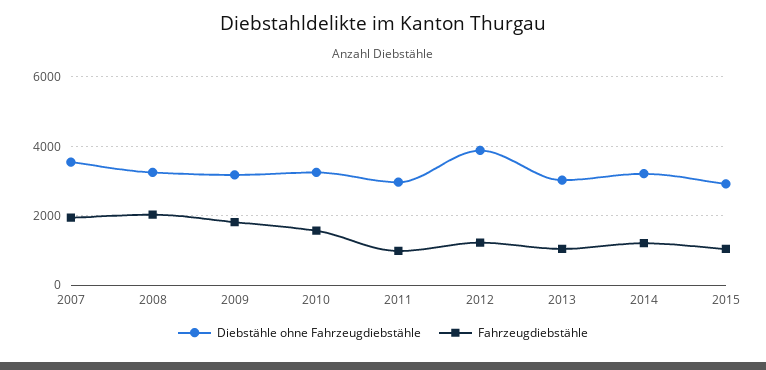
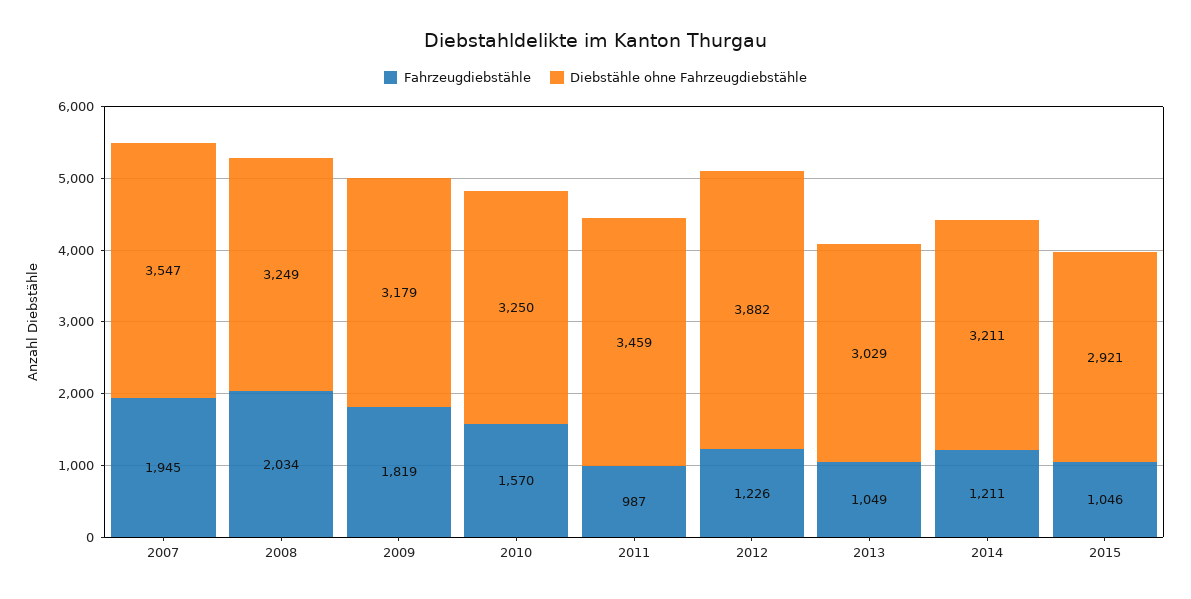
  {
    "Diebstähle ohne Fahrzeugdiebstähle": {
      "2007": 3547,
      "2008": 3249,
      "2009": 3179,
      "2010": 3250,
-     "2011": 3000,
+     "2011": 3459,
      "2012": 3882,
      "2013": 3029,
      "2014": 3211,
      "2015": 2921
    },
    "Fahrzeugdiebstähle": {
      "2007": 1945,
      "2008": 2034,
      "2009": 1819,
      "2010": 1570,
      "2011": 987,
      "2012": 1226,
      "2013": 1049,
      "2014": 1211,
      "2015": 1046
    }
  }

